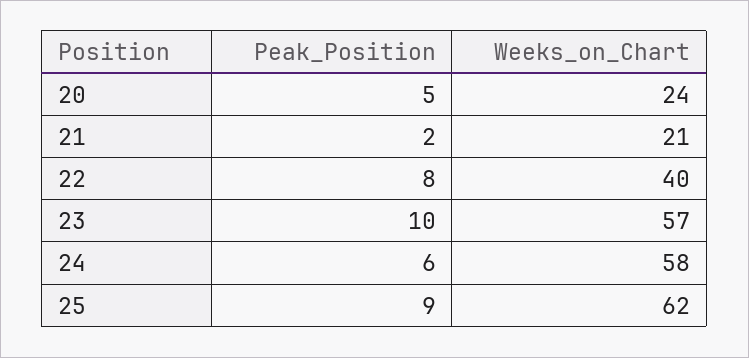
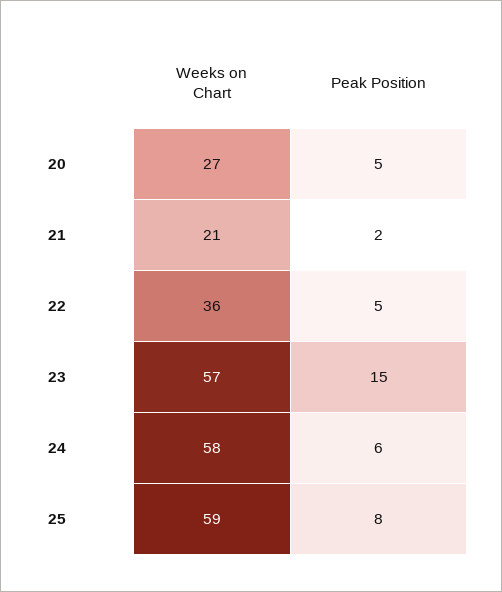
  {
    "Peak_Position": {
      "20": 5,
      "21": 2,
-     "22": 8,
+     "22": 5,
-     "23": 10,
+     "23": 15,
      "24": 6,
-     "25": 9
+     "25": 8
    },
    "Weeks_on_Chart": {
-     "20": 24,
+     "20": 27,
      "21": 21,
-     "22": 40,
+     "22": 36,
      "23": 57,
      "24": 58,
-     "25": 62
+     "25": 59
    }
  }

